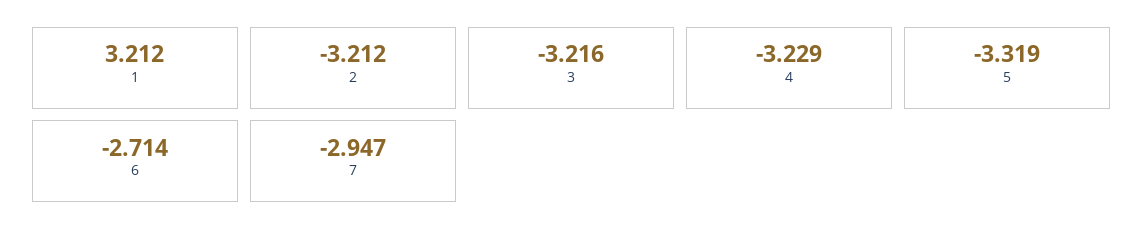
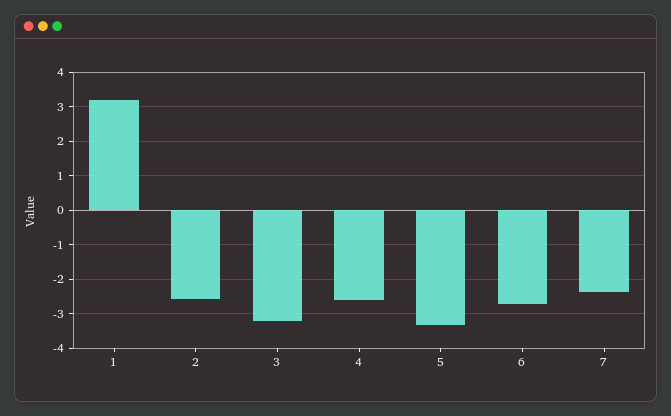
  {
    "1": 3.212,
-   "2": -3.212,
+   "2": -2.6,
    "3": -3.216,
-   "4": -3.229,
+   "4": -2.6,
    "5": -3.319,
    "6": -2.714,
-   "7": -2.947
+   "7": -2.4
  }

